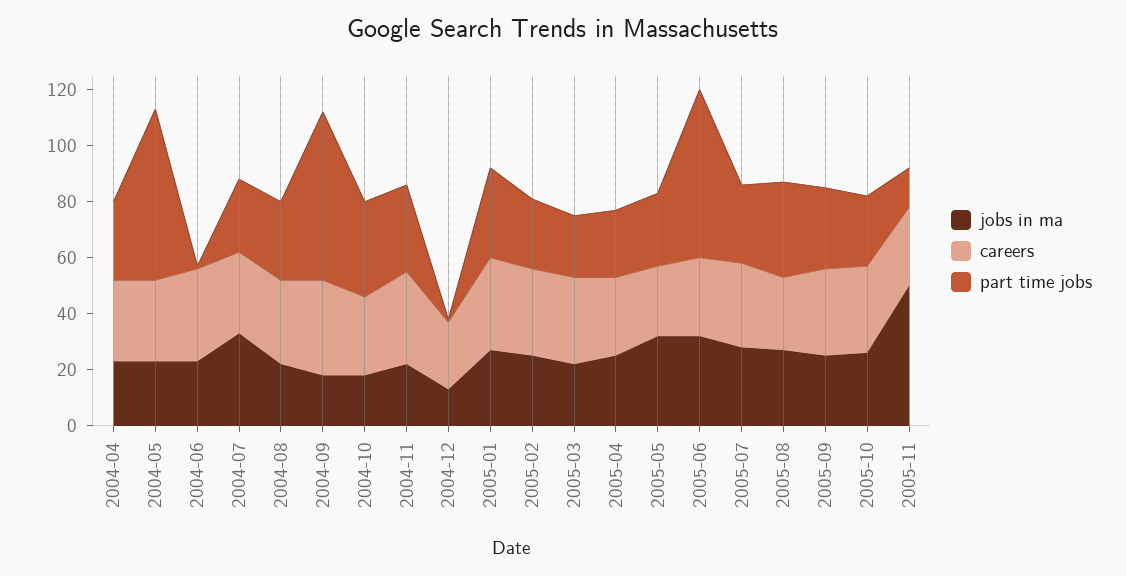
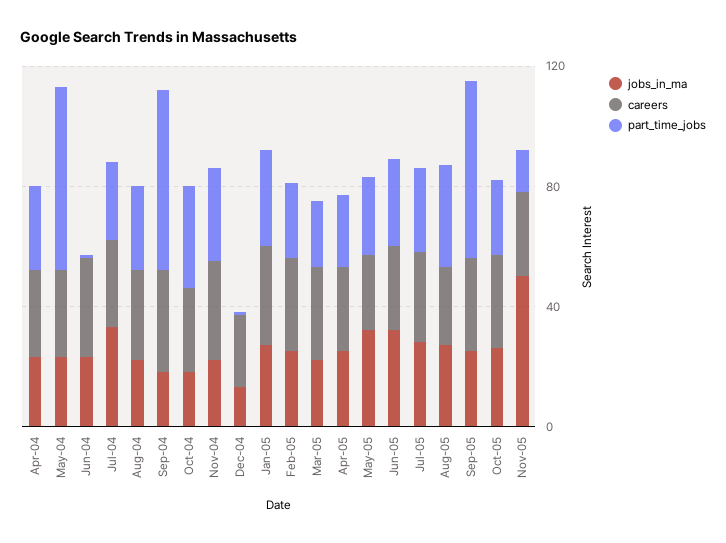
  {
    "jobs in ma": {
      "2004-04": 25,
      "2004-05": 25,
      "2004-06": 25,
      "2004-07": 35,
      "2004-08": 20,
      "2004-09": 20,
      "2004-10": 20,
      "2004-11": 20,
      "2004-12": 15,
      "2005-01": 25,
      "2005-02": 25,
      "2005-03": 20,
      "2005-04": 25,
      "2005-05": 30,
      "2005-06": 30,
      "2005-07": 30,
      "2005-08": 25,
      "2005-09": 25,
      "2005-10": 25,
      "2005-11": 50
    },
    "careers": {
      "2004-04": 30,
      "2004-05": 30,
      "2004-06": 35,
      "2004-07": 30,
      "2004-08": 30,
      "2004-09": 35,
      "2004-10": 30,
      "2004-11": 35,
      "2004-12": 25,
      "2005-01": 35,
      "2005-02": 30,
      "2005-03": 30,
      "2005-04": 30,
      "2005-05": 25,
      "2005-06": 30,
      "2005-07": 30,
      "2005-08": 25,
      "2005-09": 30,
      "2005-10": 30,
      "2005-11": 30
    },
    "part time jobs": {
      "2004-04": 30,
      "2004-05": 60,
      "2004-06": 0,
      "2004-07": 25,
      "2004-08": 30,
      "2004-09": 60,
      "2004-10": 35,
      "2004-11": 30,
      "2004-12": 0,
      "2005-01": 30,
      "2005-02": 25,
      "2005-03": 20,
      "2005-04": 25,
      "2005-05": 25,
-     "2005-06": 60,
+     "2005-06": 30,
      "2005-07": 30,
      "2005-08": 35,
-     "2005-09": 30,
+     "2005-09": 60,
      "2005-10": 25,
      "2005-11": 15
    }
  }

